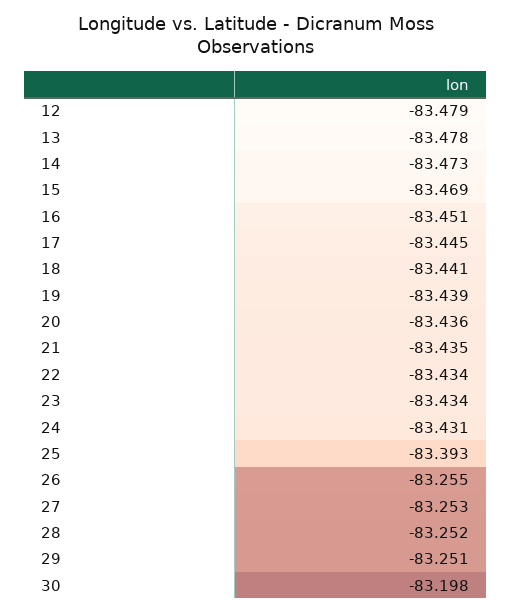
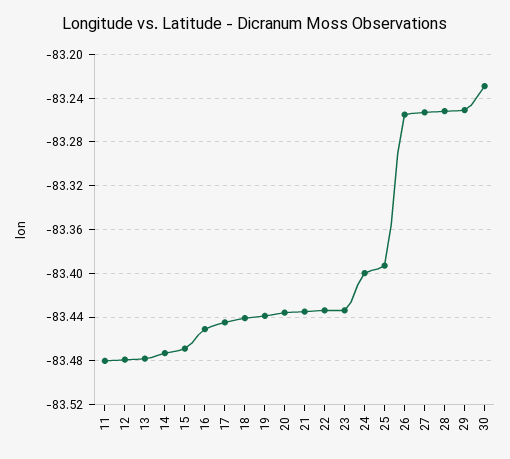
  {
    "12": -83.479,
    "13": -83.478,
    "14": -83.473,
    "15": -83.469,
    "16": -83.451,
    "17": -83.445,
    "18": -83.441,
    "19": -83.439,
    "20": -83.436,
    "21": -83.435,
    "22": -83.434,
    "23": -83.434,
-   "24": -83.431,
+   "24": -83.4,
    "25": -83.393,
    "26": -83.255,
    "27": -83.253,
    "28": -83.252,
    "29": -83.251,
-   "30": -83.198
+   "30": -83.23,
+   "11": -83.48
  }

